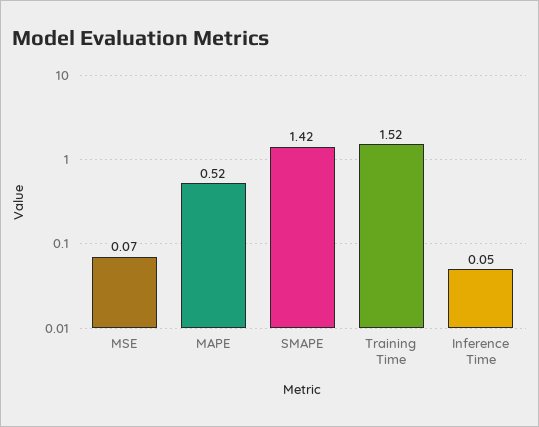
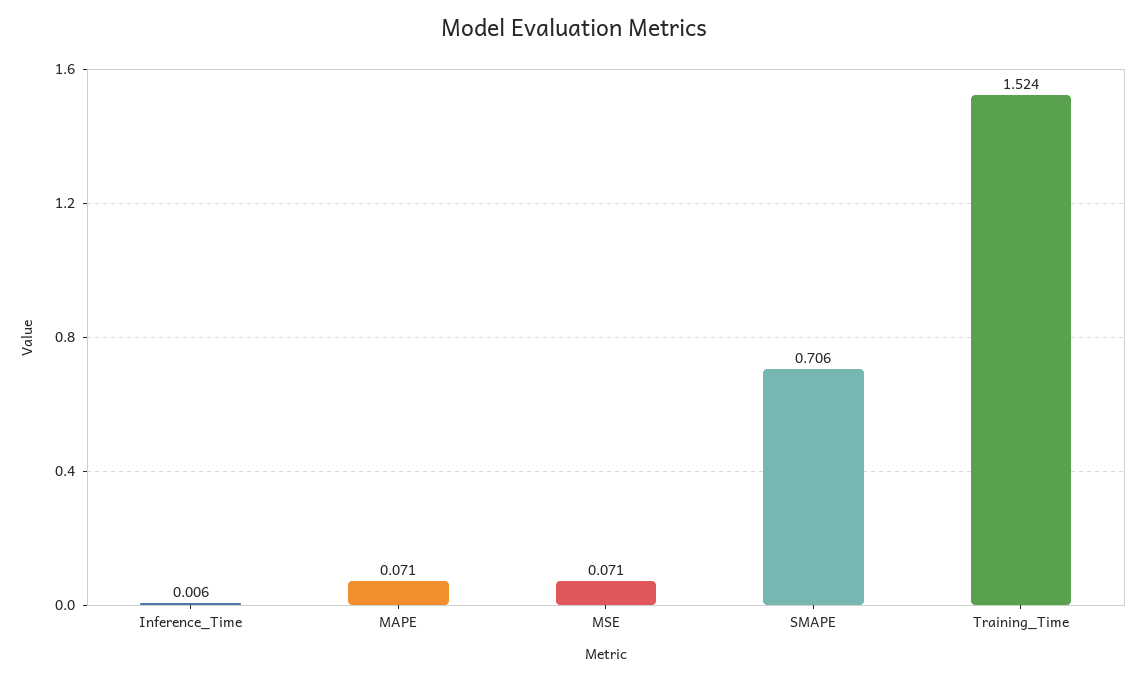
  {
    "MSE": 0.071,
-   "MAPE": 0.52,
+   "MAPE": 0.071,
-   "SMAPE": 1.42,
+   "SMAPE": 0.706,
    "Training Time": 1.524,
-   "Inference Time": 0.05
+   "Inference Time": 0.006
  }

